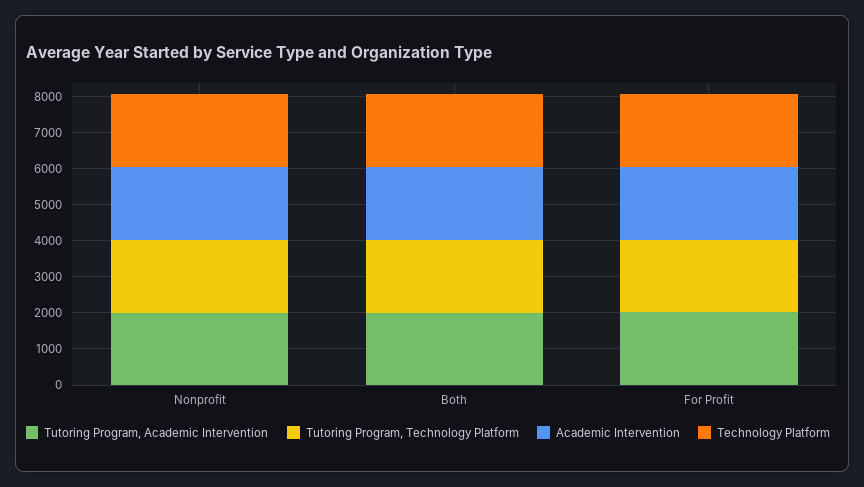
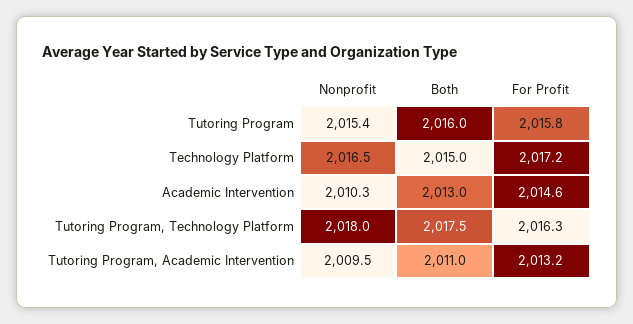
  {
    "Tutoring Program, Academic Intervention": {
      "Nonprofit": 2009.5,
      "Both": 2011,
      "For Profit": 2013.2
    },
    "Tutoring Program, Technology Platform": {
      "Nonprofit": 2018,
      "Both": 2017.5,
      "For Profit": 2016.3
    },
    "Academic Intervention": {
      "Nonprofit": 2010.3,
      "Both": 2013,
      "For Profit": 2014.6
    },
    "Technology Platform": {
      "Nonprofit": 2016.5,
      "Both": 2015,
      "For Profit": 2017.2
-   }
+   },
+   "Tutoring Program": {
+     "Nonprofit": 2015.4,
+     "Both": 2016,
+     "For Profit": 2015.8
+   }
  }

